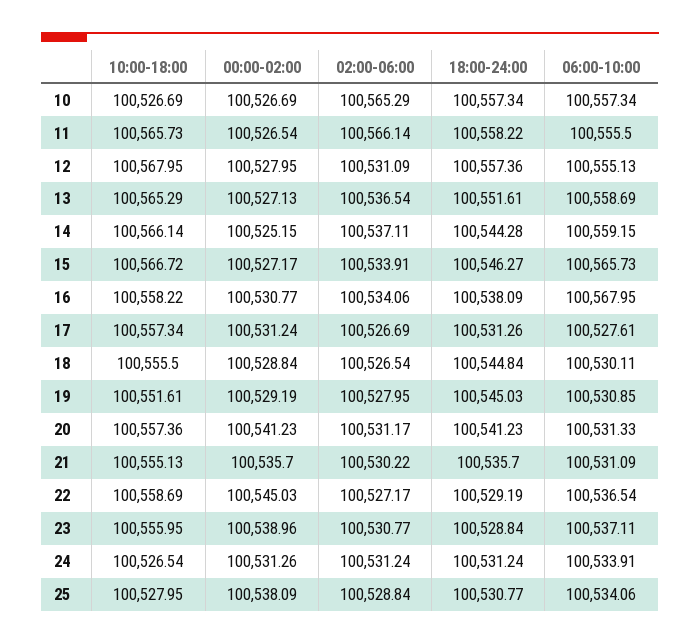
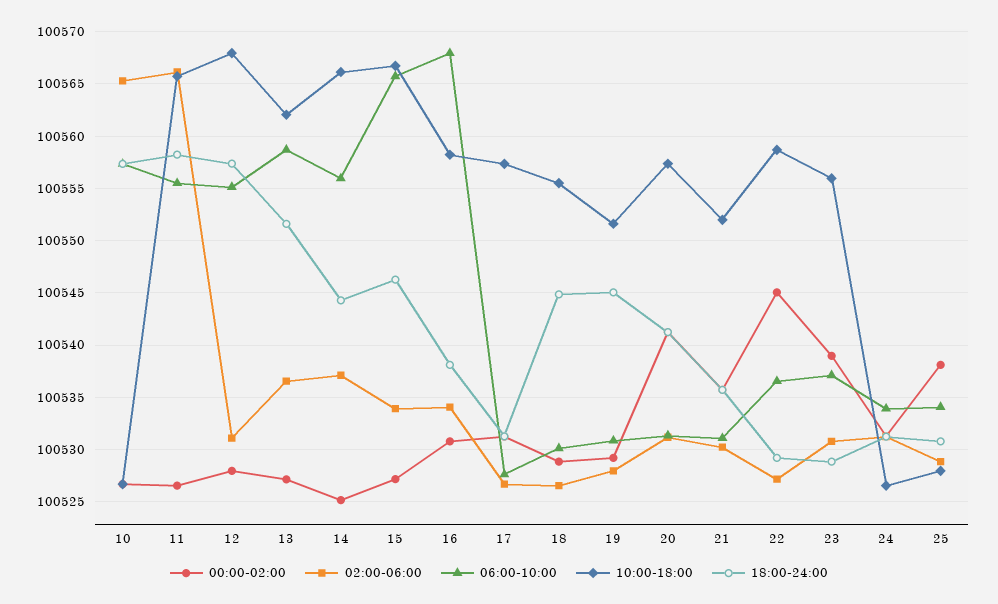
  {
    "10:00-18:00": {
      "10": 100526.69,
      "11": 100565.73,
      "12": 100567.95,
-     "13": 100565.29,
+     "13": 100562,
      "14": 100566.14,
      "15": 100566.72,
      "16": 100558.22,
      "17": 100557.34,
      "18": 100555.5,
      "19": 100551.61,
      "20": 100557.36,
-     "21": 100555.13,
+     "21": 100552,
      "22": 100558.69,
      "23": 100555.95,
      "24": 100526.54,
      "25": 100527.95
    },
    "00:00-02:00": {
      "10": 100526.69,
      "11": 100526.54,
      "12": 100527.95,
      "13": 100527.13,
      "14": 100525.15,
      "15": 100527.17,
      "16": 100530.77,
      "17": 100531.24,
      "18": 100528.84,
      "19": 100529.19,
      "20": 100541.23,
      "21": 100535.7,
      "22": 100545.03,
      "23": 100538.96,
      "24": 100531.26,
      "25": 100538.09
    },
    "02:00-06:00": {
      "10": 100565.29,
      "11": 100566.14,
      "12": 100531.09,
      "13": 100536.54,
      "14": 100537.11,
      "15": 100533.91,
      "16": 100534.06,
      "17": 100526.69,
      "18": 100526.54,
      "19": 100527.95,
      "20": 100531.17,
      "21": 100530.22,
      "22": 100527.17,
      "23": 100530.77,
      "24": 100531.24,
      "25": 100528.84
    },
    "18:00-24:00": {
      "10": 100557.34,
      "11": 100558.22,
      "12": 100557.36,
      "13": 100551.61,
      "14": 100544.28,
      "15": 100546.27,
      "16": 100538.09,
      "17": 100531.26,
      "18": 100544.84,
      "19": 100545.03,
      "20": 100541.23,
      "21": 100535.7,
      "22": 100529.19,
      "23": 100528.84,
      "24": 100531.24,
      "25": 100530.77
    },
    "06:00-10:00": {
      "10": 100557.34,
      "11": 100555.5,
      "12": 100555.13,
      "13": 100558.69,
-     "14": 100559.15,
+     "14": 100556,
      "15": 100565.73,
      "16": 100567.95,
      "17": 100527.61,
      "18": 100530.11,
      "19": 100530.85,
      "20": 100531.33,
      "21": 100531.09,
      "22": 100536.54,
      "23": 100537.11,
      "24": 100533.91,
      "25": 100534.06
    }
  }

